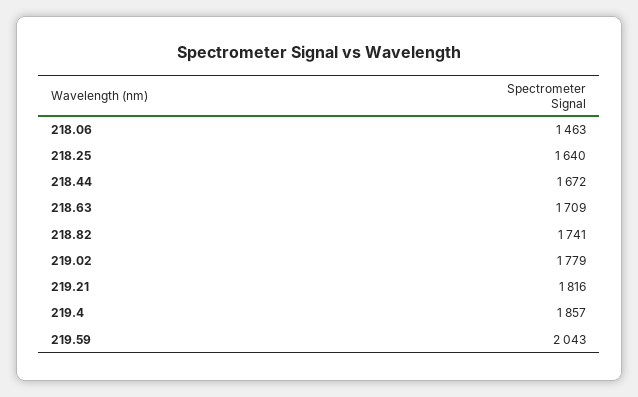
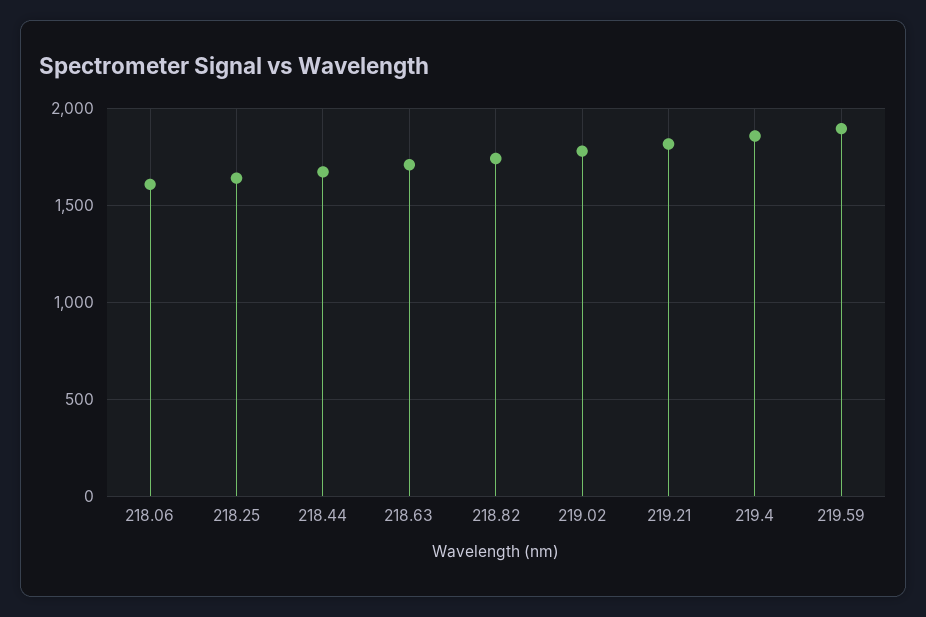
  {
-   "218.06": 1463,
+   "218.06": 1600,
    "218.25": 1640,
    "218.44": 1672,
    "218.63": 1709,
    "218.82": 1741,
    "219.02": 1779,
    "219.21": 1816,
    "219.4": 1857,
-   "219.59": 2043
+   "219.59": 1900
  }

